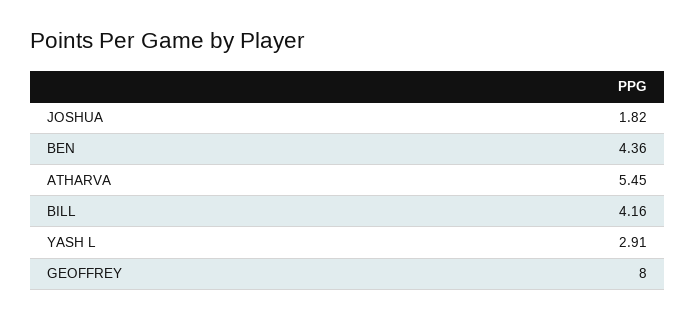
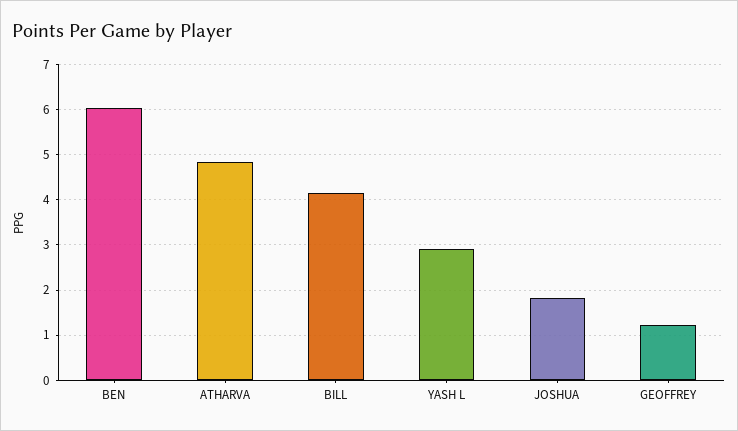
  {
    "JOSHUA": 1.82,
-   "BEN": 4.36,
+   "BEN": 6,
-   "ATHARVA": 5.45,
+   "ATHARVA": 4.8,
    "BILL": 4.16,
    "YASH L": 2.91,
-   "GEOFFREY": 8
+   "GEOFFREY": 1.2
  }

